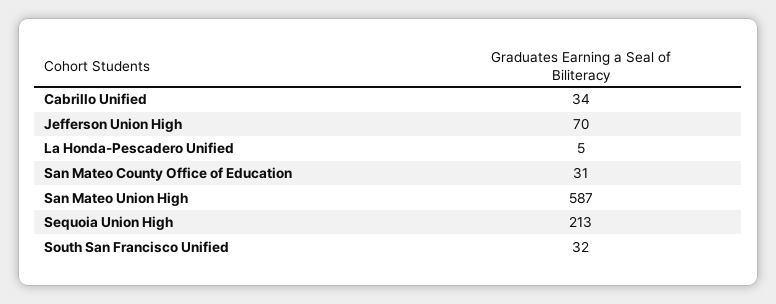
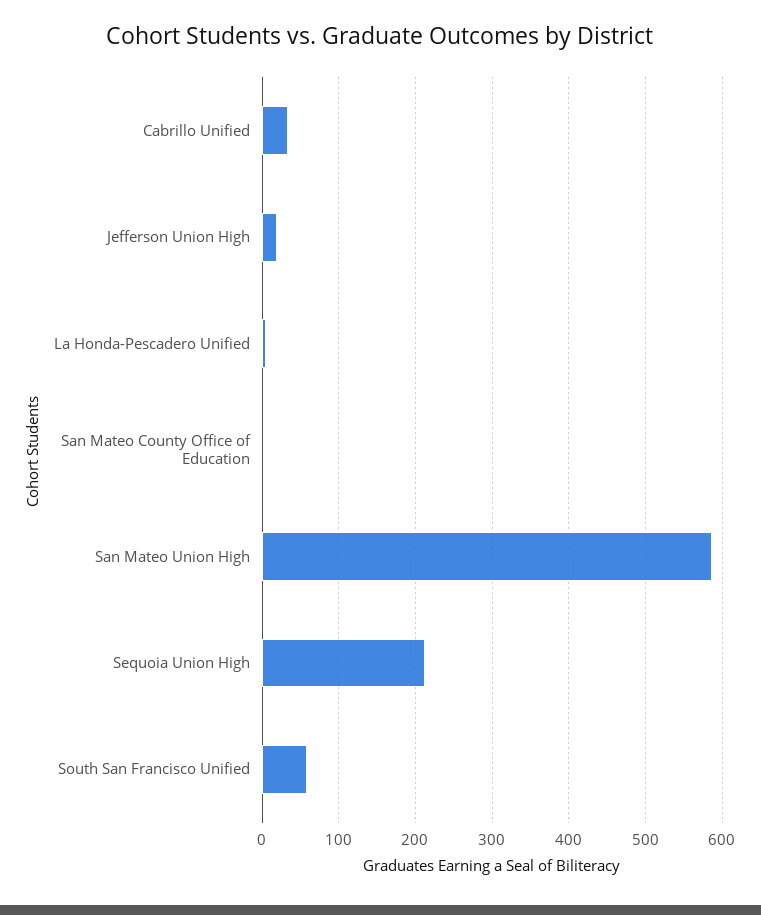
  {
    "Cabrillo Unified": 34,
-   "Jefferson Union High": 70,
+   "Jefferson Union High": 20,
    "La Honda-Pescadero Unified": 5,
-   "San Mateo County Office of Education": 31,
+   "San Mateo County Office of Education": 0,
    "San Mateo Union High": 587,
    "Sequoia Union High": 213,
-   "South San Francisco Unified": 32
+   "South San Francisco Unified": 60
  }

